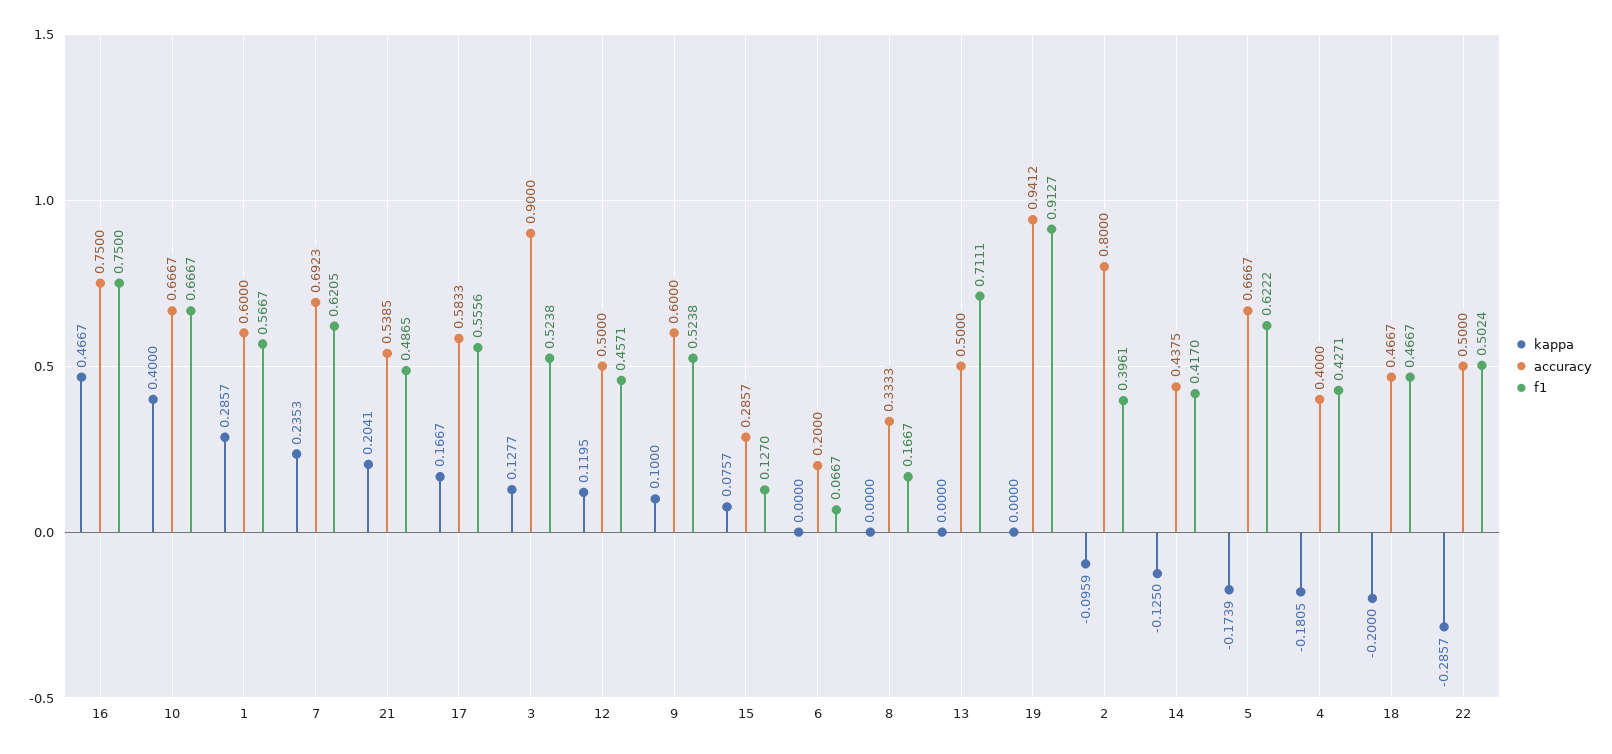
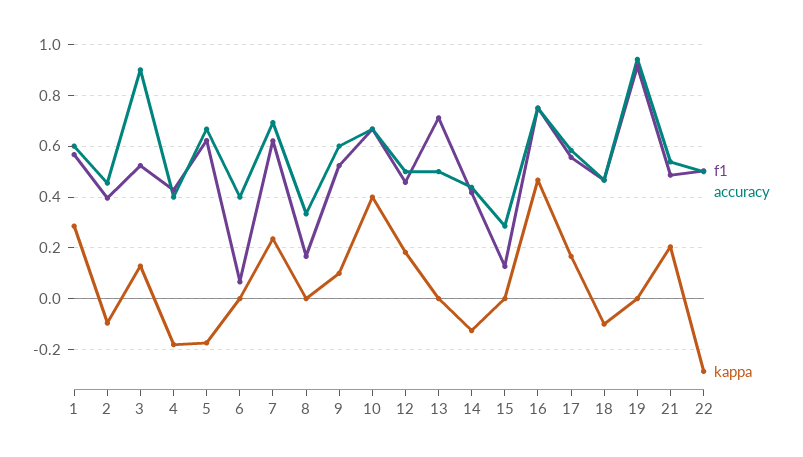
  {
    "kappa": {
      "16": 0.4667,
      "10": 0.4,
      "1": 0.2857,
      "7": 0.2353,
      "21": 0.2041,
      "17": 0.1667,
      "3": 0.1277,
-     "12": 0.1195,
+     "12": 0.175,
      "9": 0.1,
-     "15": 0.0757,
+     "15": 0,
      "6": 0,
      "8": 0,
      "13": 0,
      "19": 0,
      "2": -0.0959,
      "14": -0.125,
      "5": -0.1739,
      "4": -0.1805,
-     "18": -0.2,
+     "18": -0.1,
      "22": -0.2857
    },
    "accuracy": {
      "16": 0.75,
      "10": 0.6667,
      "1": 0.6,
      "7": 0.6923,
      "21": 0.5385,
      "17": 0.5833,
      "3": 0.9,
      "12": 0.5,
      "9": 0.6,
      "15": 0.2857,
-     "6": 0.2,
+     "6": 0.4,
      "8": 0.3333,
      "13": 0.5,
      "19": 0.9412,
-     "2": 0.8,
+     "2": 0.45,
      "14": 0.4375,
      "5": 0.6667,
      "4": 0.4,
      "18": 0.4667,
      "22": 0.5
    },
    "f1": {
      "16": 0.75,
      "10": 0.6667,
      "1": 0.5667,
      "7": 0.6205,
      "21": 0.4865,
      "17": 0.5556,
      "3": 0.5238,
      "12": 0.4571,
      "9": 0.5238,
      "15": 0.127,
      "6": 0.0667,
      "8": 0.1667,
      "13": 0.7111,
      "19": 0.9127,
      "2": 0.3961,
      "14": 0.417,
      "5": 0.6222,
      "4": 0.4271,
      "18": 0.4667,
      "22": 0.5024
    }
  }

